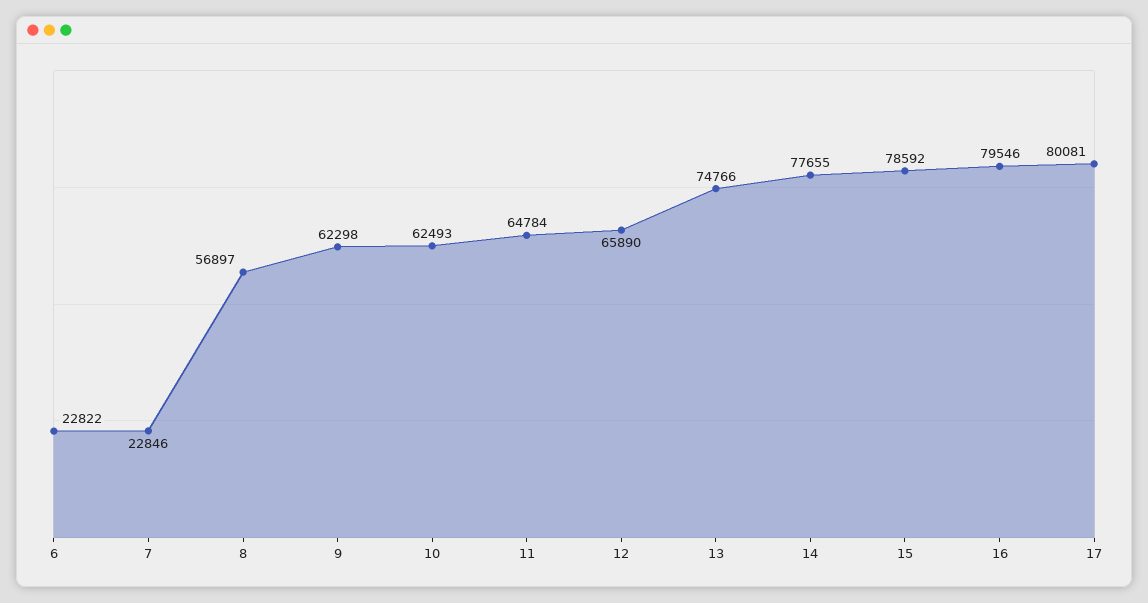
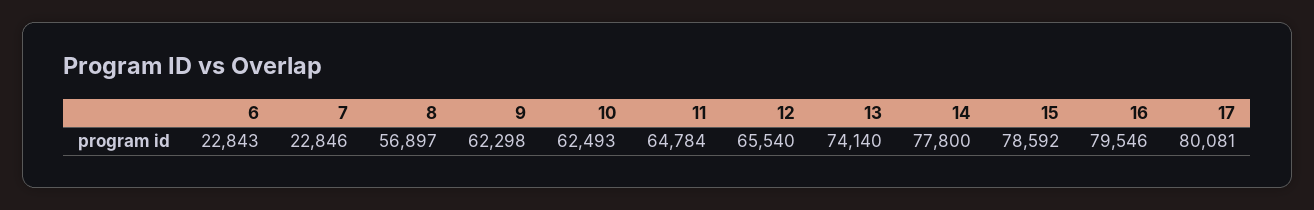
  {
-   "6": 22822,
+   "6": 22843,
    "7": 22846,
    "8": 56897,
    "9": 62298,
    "10": 62493,
    "11": 64784,
-   "12": 65890,
+   "12": 65540,
-   "13": 74766,
+   "13": 74140,
-   "14": 77655,
+   "14": 77800,
    "15": 78592,
    "16": 79546,
    "17": 80081
  }

